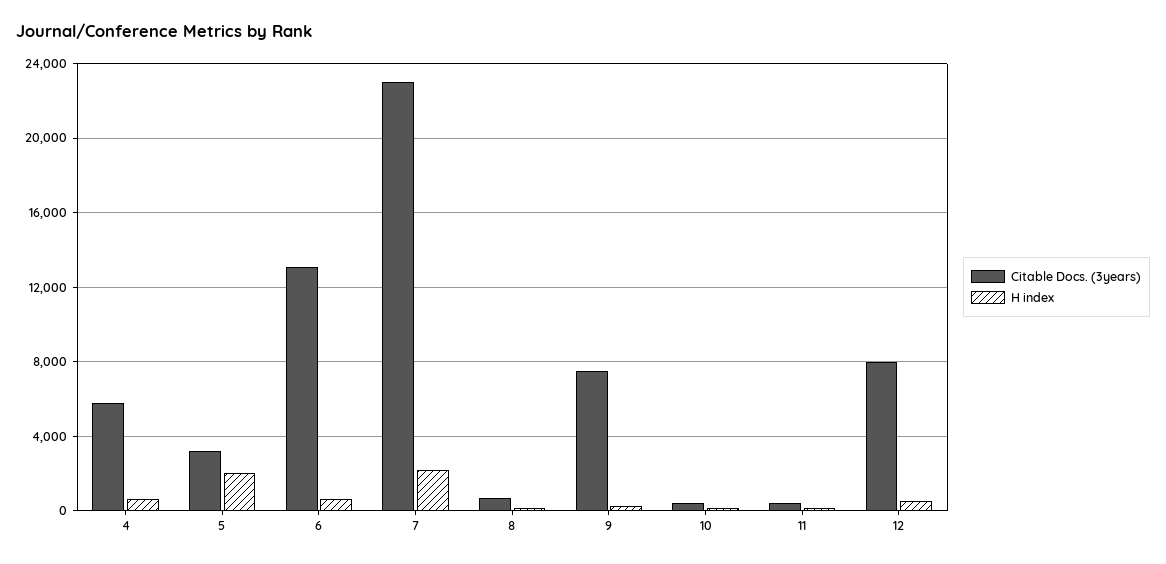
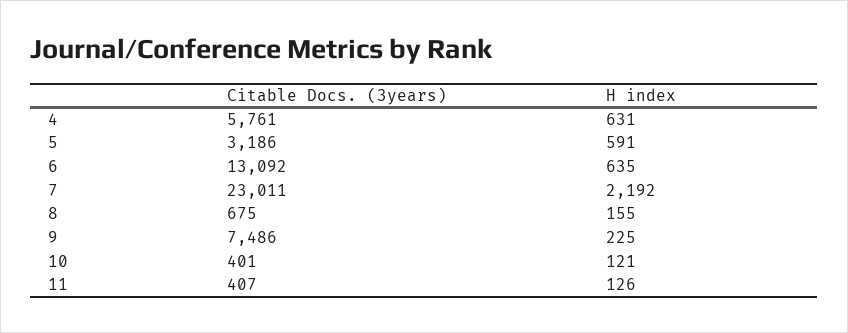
  {
    "Citable Docs. (3years)": {
      "4": 5761,
      "5": 3186,
      "6": 13092,
      "7": 23011,
      "8": 675,
      "9": 7486,
      "10": 401,
-     "11": 407,
+     "11": 407
-     "12": 8000
    },
    "H index": {
      "4": 631,
-     "5": 2000,
+     "5": 591,
      "6": 635,
      "7": 2192,
      "8": 155,
      "9": 225,
      "10": 121,
-     "11": 126,
+     "11": 126
-     "12": 500
    }
  }

